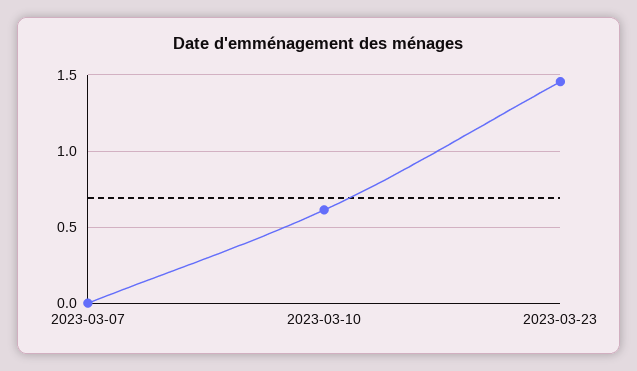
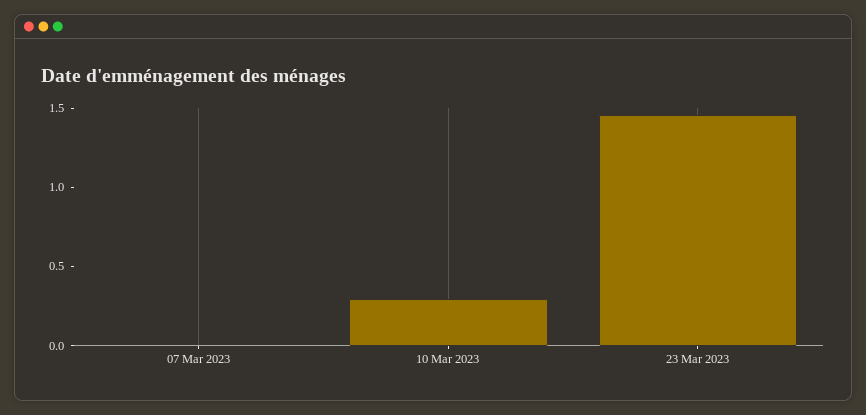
  {
    "2023-03-07": 0,
-   "2023-03-10": 0.6,
+   "2023-03-10": 0.3,
    "2023-03-23": 1.45
  }

